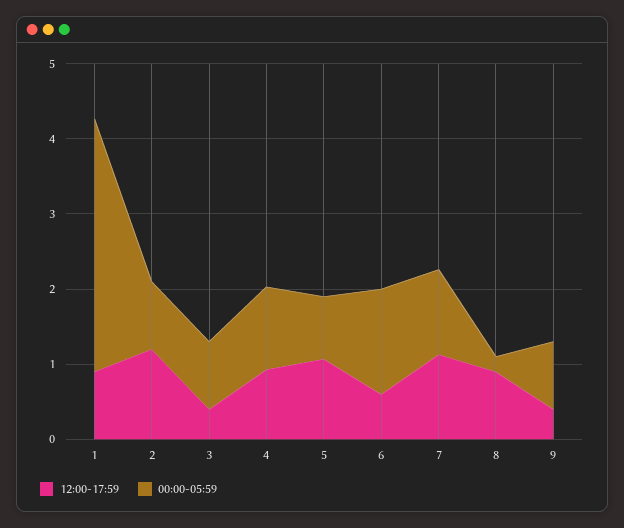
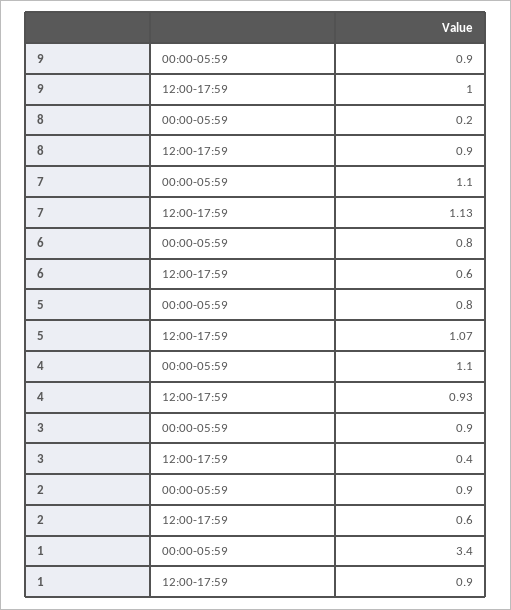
  {
    "12:00-17:59": {
      "1": 0.9,
-     "2": 1.2,
+     "2": 0.6,
      "3": 0.4,
      "4": 0.93,
      "5": 1.07,
      "6": 0.6,
      "7": 1.13,
      "8": 0.9,
-     "9": 0.4
+     "9": 1
    },
    "00:00-05:59": {
      "1": 3.4,
      "2": 0.9,
      "3": 0.9,
      "4": 1.1,
      "5": 0.8,
-     "6": 1.4,
+     "6": 0.8,
      "7": 1.1,
      "8": 0.2,
      "9": 0.9
    }
  }

